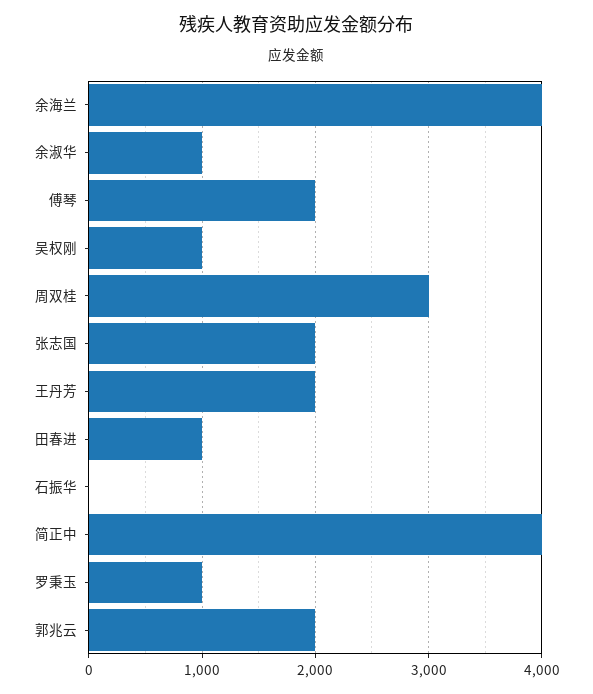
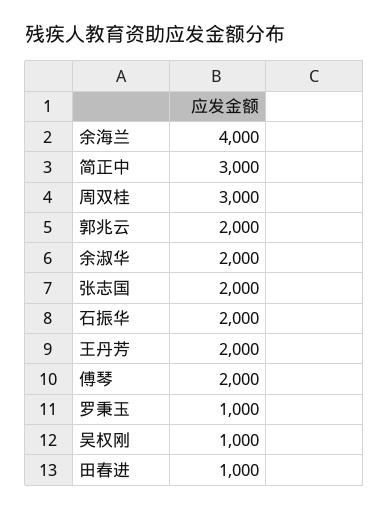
  {
    "余海兰": 4000,
-   "余淑华": 1000,
+   "余淑华": 2000,
    "傅琴": 2000,
    "吴权刚": 1000,
    "周双桂": 3000,
    "张志国": 2000,
    "王丹芳": 2000,
    "田春进": 1000,
-   "石振华": 0,
+   "石振华": 2000,
-   "简正中": 4000,
+   "简正中": 3000,
    "罗秉玉": 1000,
    "郭兆云": 2000
  }

